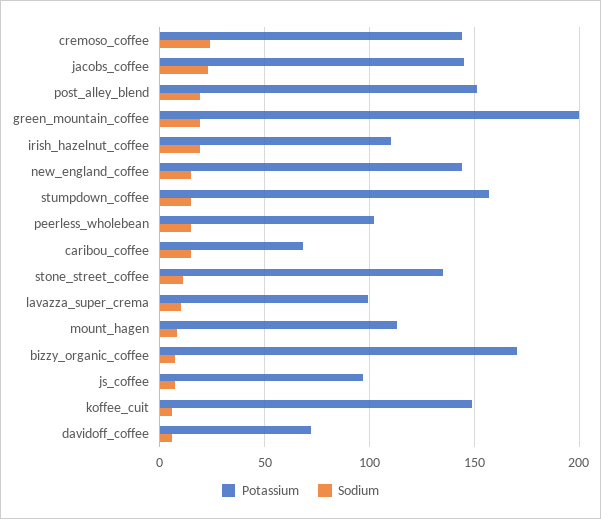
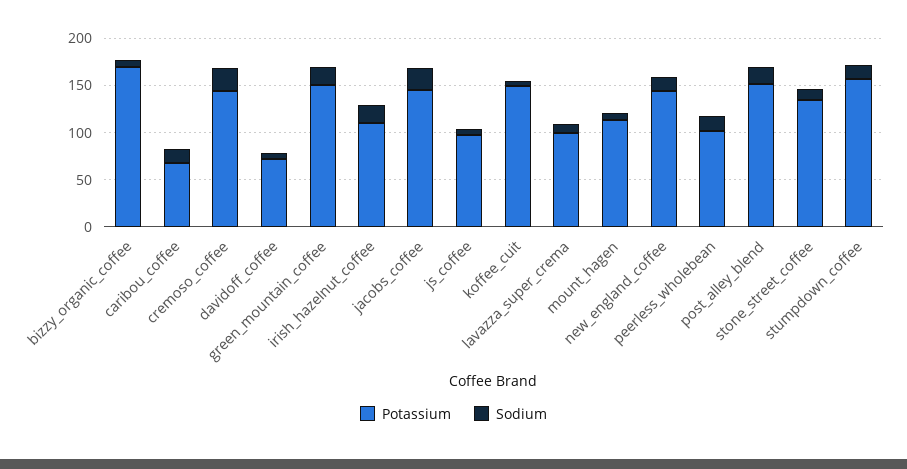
  {
    "Potassium": {
      "cremoso_coffee": 145,
      "jacobs_coffee": 145,
      "post_alley_blend": 150,
-     "green_mountain_coffee": 200,
+     "green_mountain_coffee": 150,
      "irish_hazelnut_coffee": 110,
      "new_england_coffee": 145,
      "stumpdown_coffee": 155,
      "peerless_wholebean": 100,
      "caribou_coffee": 70,
      "stone_street_coffee": 135,
      "lavazza_super_crema": 100,
      "mount_hagen": 115,
      "bizzy_organic_coffee": 170,
      "js_coffee": 95,
      "koffee_cuit": 150,
      "davidoff_coffee": 70
    },
    "Sodium": {
      "cremoso_coffee": 25,
      "jacobs_coffee": 25,
      "post_alley_blend": 20,
      "green_mountain_coffee": 20,
      "irish_hazelnut_coffee": 20,
      "new_england_coffee": 15,
      "stumpdown_coffee": 15,
      "peerless_wholebean": 15,
      "caribou_coffee": 15,
      "stone_street_coffee": 10,
      "lavazza_super_crema": 10,
      "mount_hagen": 10,
      "bizzy_organic_coffee": 5,
      "js_coffee": 5,
      "koffee_cuit": 5,
      "davidoff_coffee": 5
    }
  }

